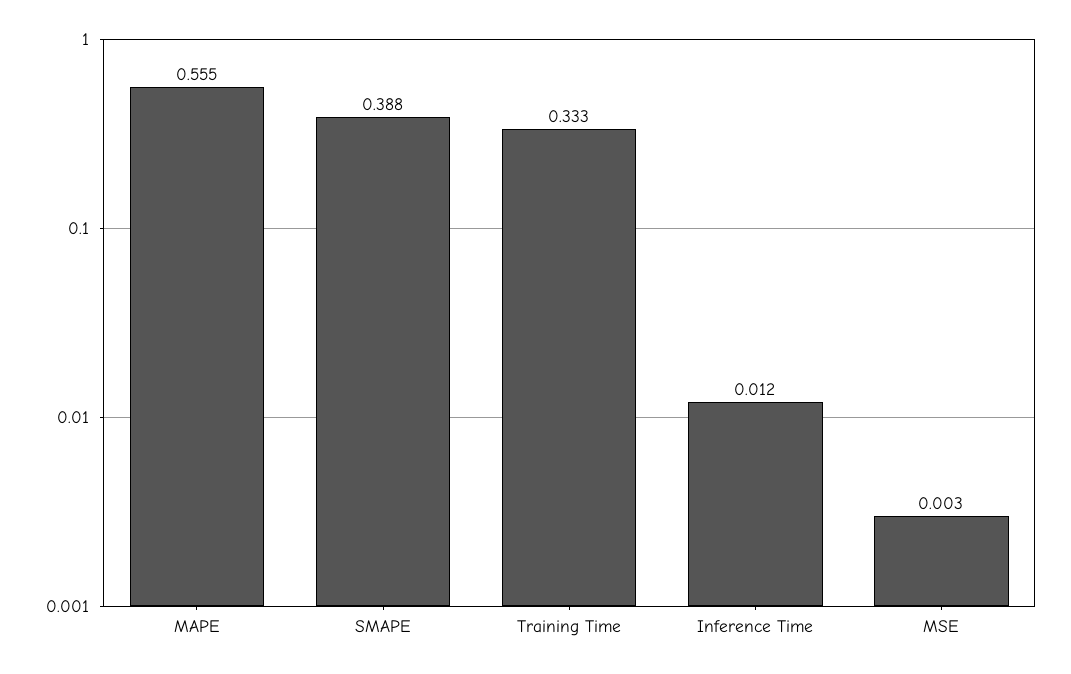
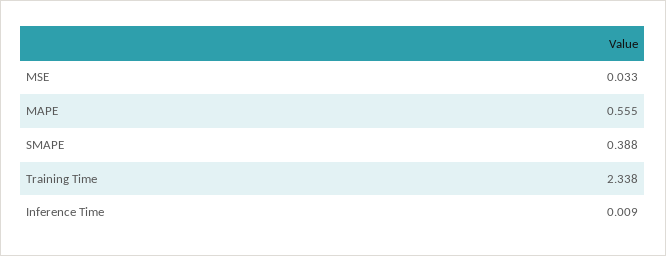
  {
    "MAPE": 0.555,
    "SMAPE": 0.388,
-   "Training Time": 0.333,
+   "Training Time": 2.338,
-   "Inference Time": 0.012,
+   "Inference Time": 0.009,
-   "MSE": 0.003
+   "MSE": 0.033
  }

